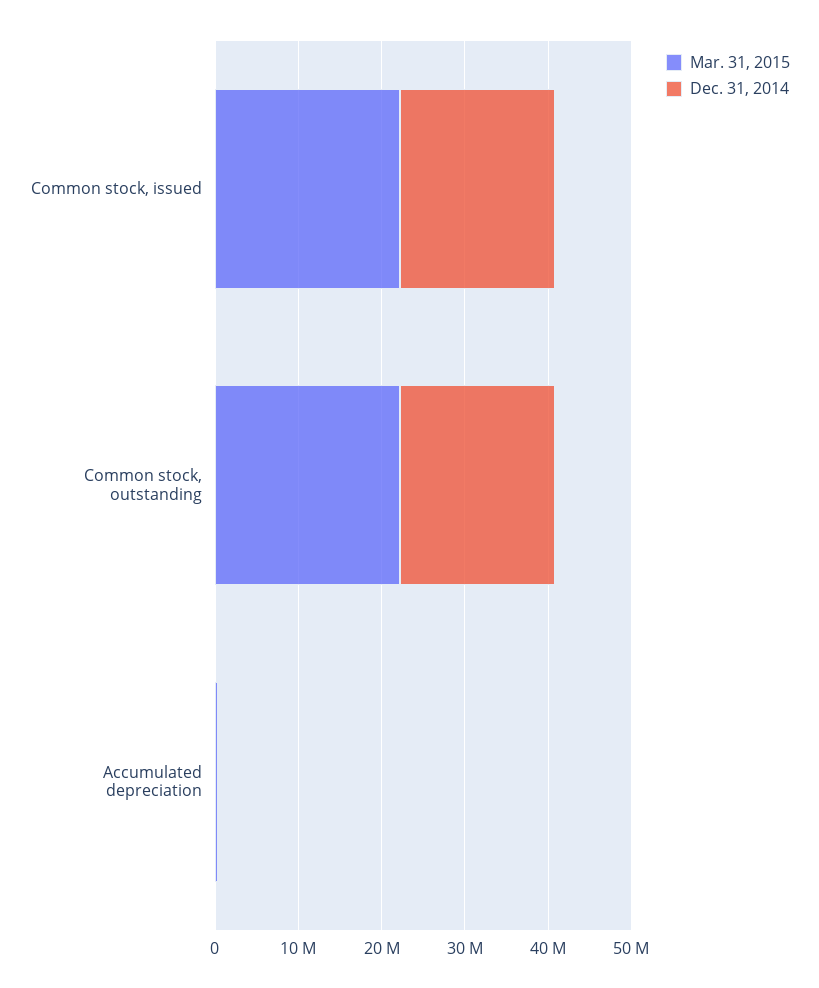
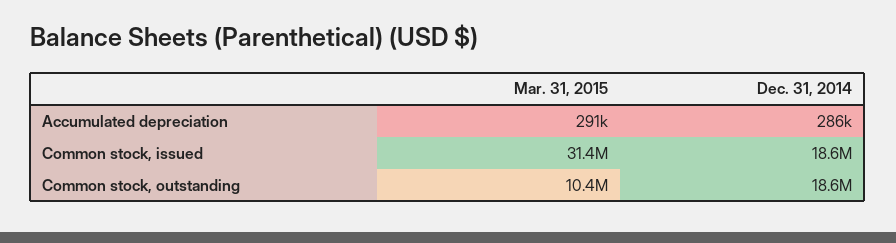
  {
    "Mar. 31, 2015": {
-     "Common stock, issued": 22000000,
+     "Common stock, issued": 31400000,
-     "Common stock, outstanding": 22000000,
+     "Common stock, outstanding": 10400000,
      "Accumulated depreciation": 291000
    },
    "Dec. 31, 2014": {
      "Common stock, issued": 18600000,
      "Common stock, outstanding": 18600000,
      "Accumulated depreciation": 286000
    }
  }

